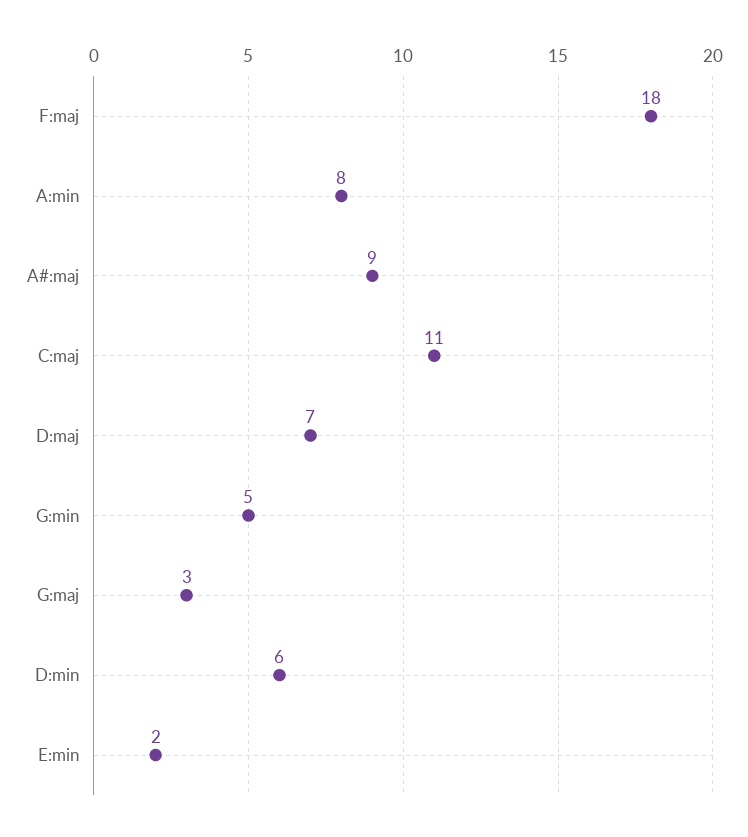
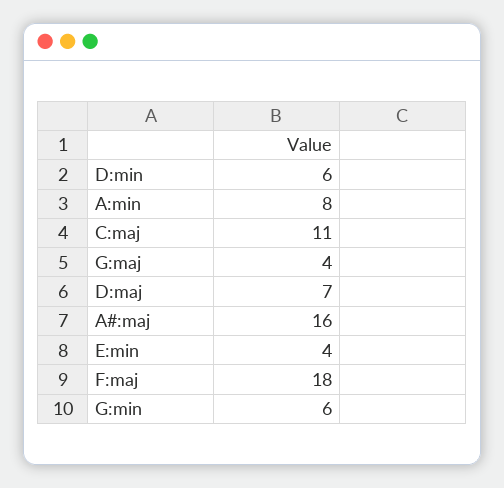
  {
    "F:maj": 18,
    "A:min": 8,
-   "A#:maj": 9,
+   "A#:maj": 16,
    "C:maj": 11,
    "D:maj": 7,
-   "G:min": 5,
+   "G:min": 6,
-   "G:maj": 3,
+   "G:maj": 4,
    "D:min": 6,
-   "E:min": 2
+   "E:min": 4
  }

